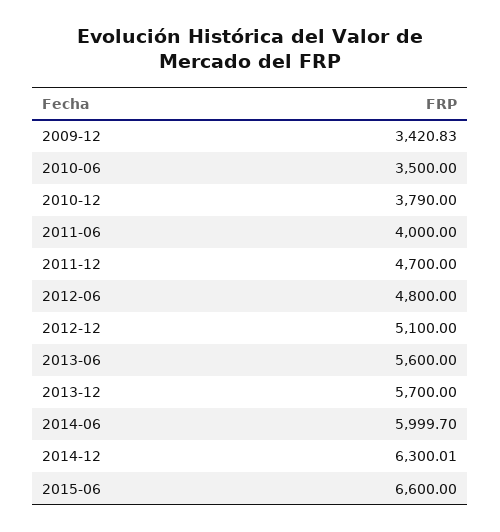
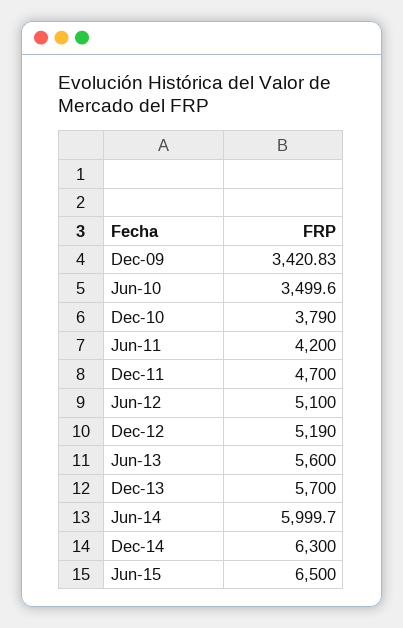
  {
    "2009-12": 3420.83,
-   "2010-06": 3500,
+   "2010-06": 3499.6,
    "2010-12": 3790,
-   "2011-06": 4000,
+   "2011-06": 4200,
    "2011-12": 4700,
-   "2012-06": 4800,
+   "2012-06": 5100,
-   "2012-12": 5100,
+   "2012-12": 5190,
    "2013-06": 5600,
    "2013-12": 5700,
    "2014-06": 5999.7,
-   "2014-12": 6300.01,
+   "2014-12": 6300,
-   "2015-06": 6600
+   "2015-06": 6500
  }

